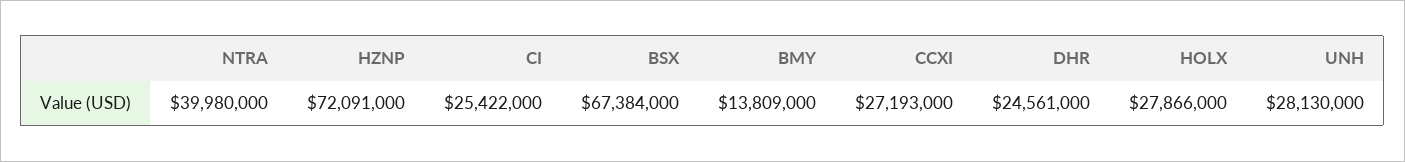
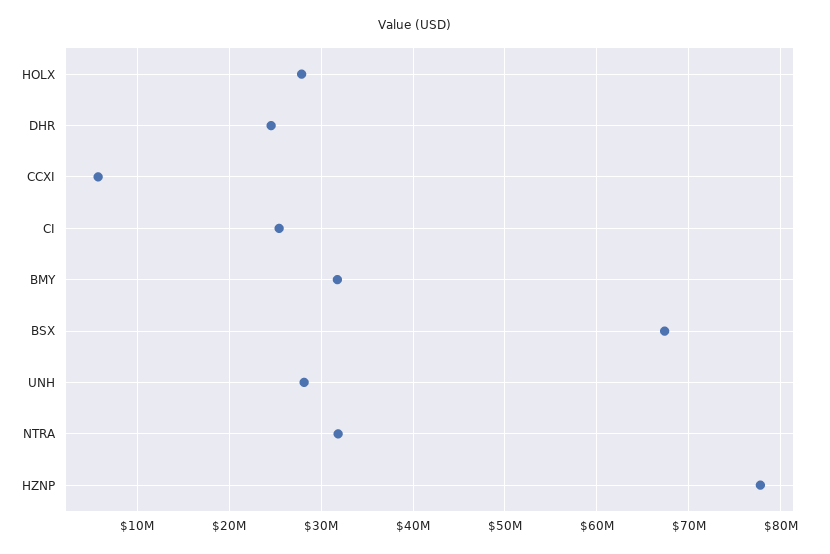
  {
-   "NTRA": 39980000,
+   "NTRA": 32000000,
-   "HZNP": 72091000,
+   "HZNP": 78000000,
    "CI": 25422000,
    "BSX": 67384000,
-   "BMY": 13809000,
+   "BMY": 32000000,
-   "CCXI": 27193000,
+   "CCXI": 6000000,
    "DHR": 24561000,
    "HOLX": 27866000,
    "UNH": 28130000
  }

